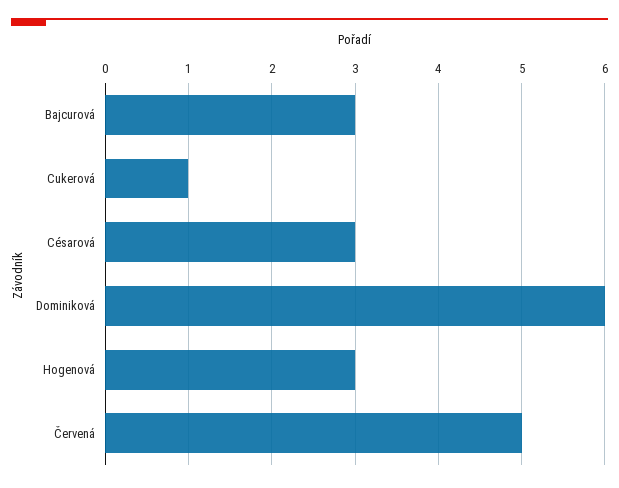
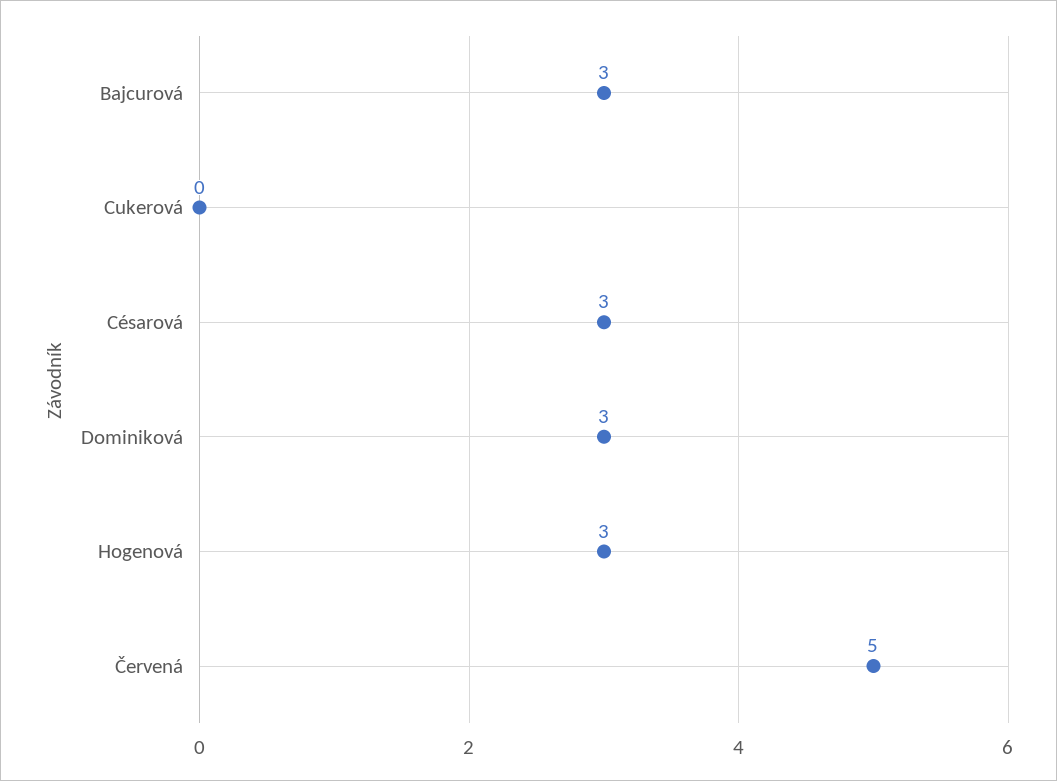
  {
    "Bajcurová": 3,
-   "Cukerová": 1,
+   "Cukerová": 0,
    "Césarová": 3,
-   "Dominiková": 6,
+   "Dominiková": 3,
    "Hogenová": 3,
    "Červená": 5
  }

